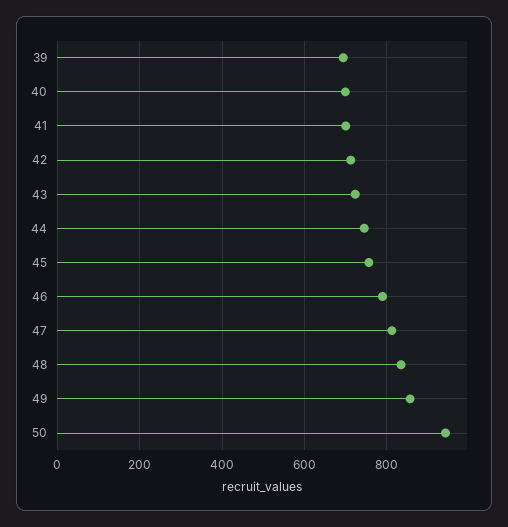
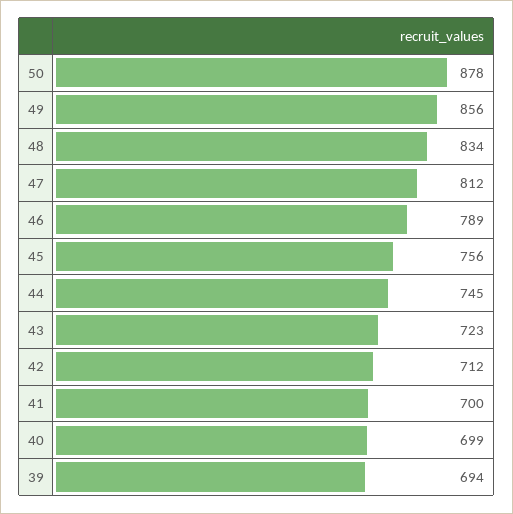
  {
    "39": 694,
    "40": 699,
    "41": 700,
    "42": 712,
    "43": 723,
    "44": 745,
    "45": 756,
    "46": 789,
    "47": 812,
    "48": 834,
    "49": 856,
-   "50": 940
+   "50": 878
  }

